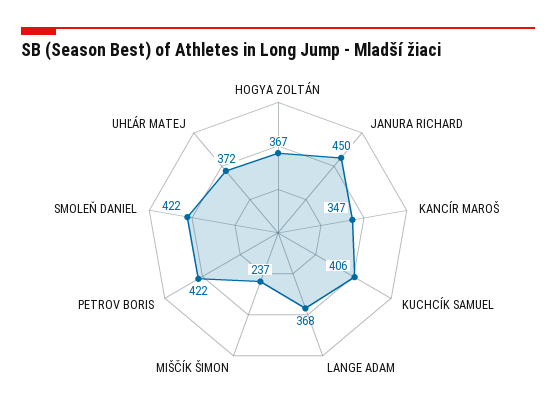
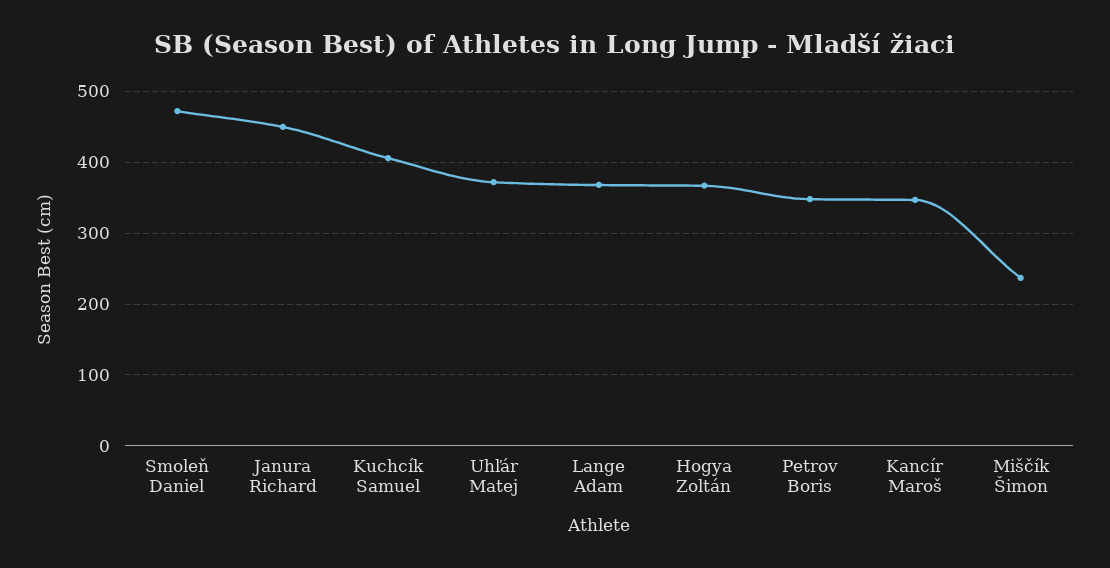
  {
    "HOGYA ZOLTÁN": 367,
    "JANURA RICHARD": 450,
    "KANCÍR MAROŠ": 347,
    "KUCHCÍK SAMUEL": 406,
    "LANGE ADAM": 368,
    "MIŠČÍK ŠIMON": 237,
-   "PETROV BORIS": 422,
+   "PETROV BORIS": 350,
-   "SMOLEŇ DANIEL": 422,
+   "SMOLEŇ DANIEL": 470,
    "UHĽÁR MATEJ": 372
  }

